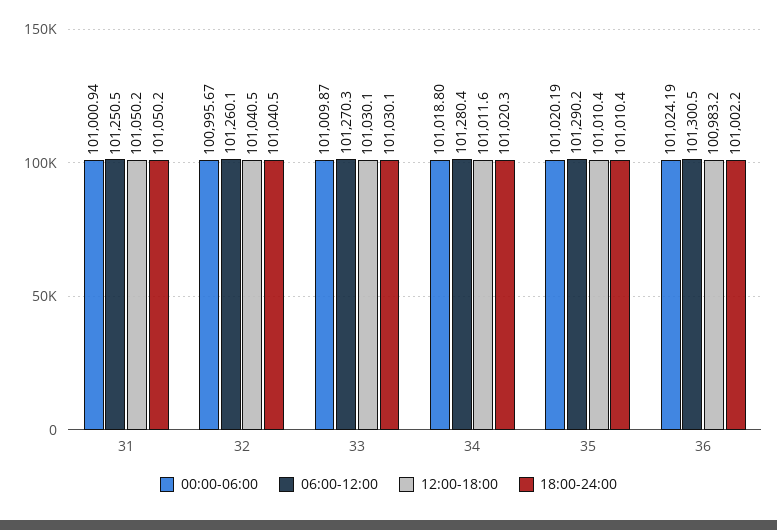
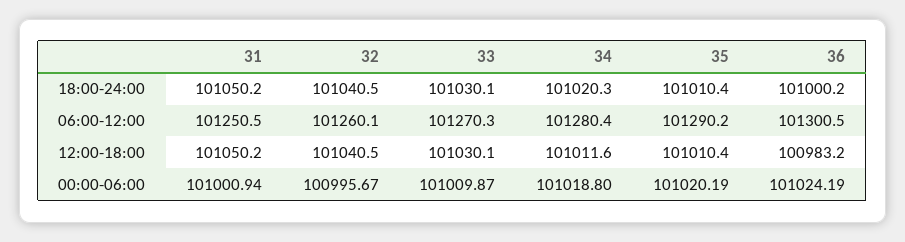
  {
    "00:00-06:00": {
      "31": 101000.94,
      "32": 100995.67,
      "33": 101009.87,
      "34": 101018.8,
      "35": 101020.19,
      "36": 101024.19
    },
    "06:00-12:00": {
      "31": 101250.5,
      "32": 101260.1,
      "33": 101270.3,
      "34": 101280.4,
      "35": 101290.2,
      "36": 101300.5
    },
    "12:00-18:00": {
      "31": 101050.2,
      "32": 101040.5,
      "33": 101030.1,
      "34": 101011.6,
      "35": 101010.4,
      "36": 100983.2
    },
    "18:00-24:00": {
      "31": 101050.2,
      "32": 101040.5,
      "33": 101030.1,
      "34": 101020.3,
      "35": 101010.4,
-     "36": 101002.2
+     "36": 101000.2
    }
  }

